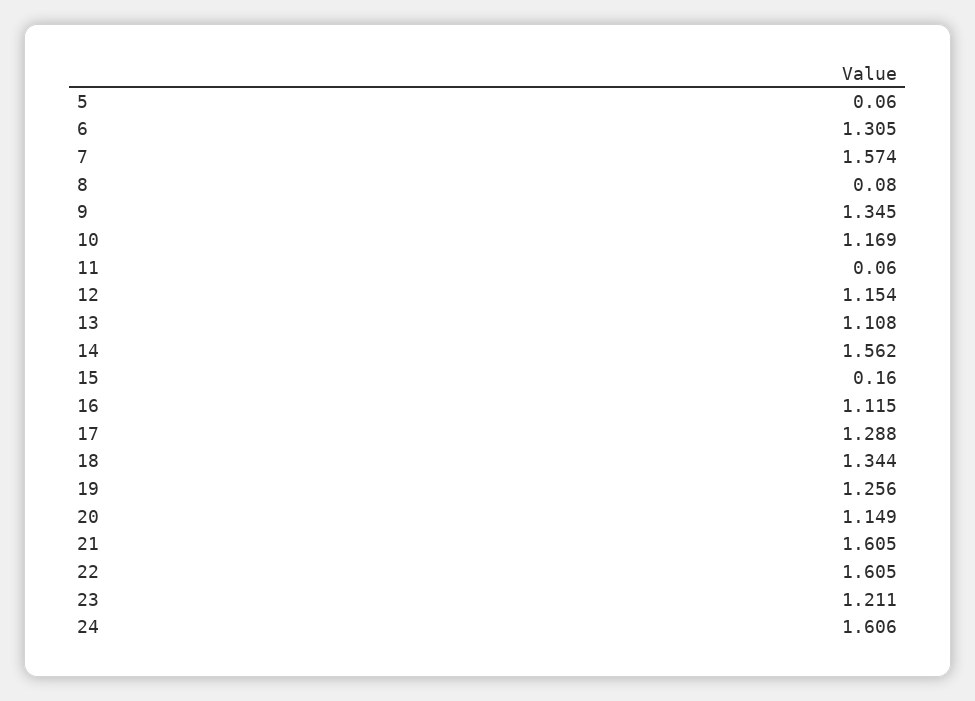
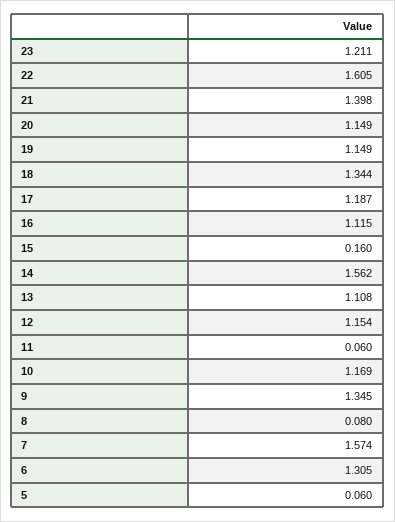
  {
    "5": 0.06,
    "6": 1.305,
    "7": 1.574,
    "8": 0.08,
    "9": 1.345,
    "10": 1.169,
    "11": 0.06,
    "12": 1.154,
    "13": 1.108,
    "14": 1.562,
    "15": 0.16,
    "16": 1.115,
-   "17": 1.288,
+   "17": 1.187,
    "18": 1.344,
-   "19": 1.256,
+   "19": 1.149,
    "20": 1.149,
-   "21": 1.605,
+   "21": 1.398,
    "22": 1.605,
-   "23": 1.211,
+   "23": 1.211
-   "24": 1.606
  }

